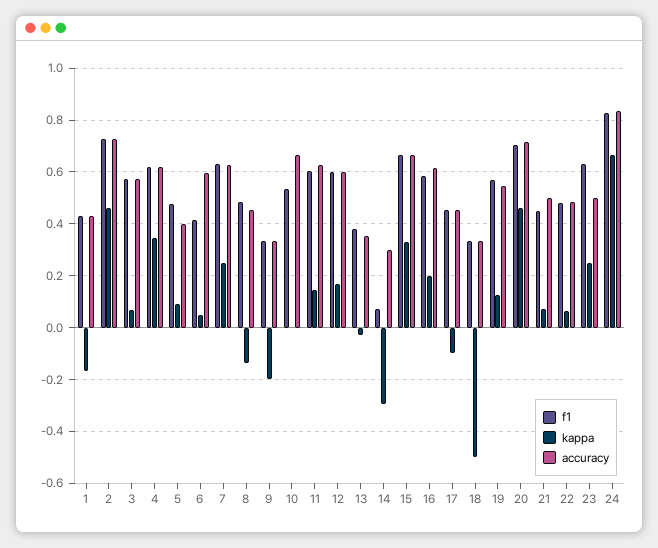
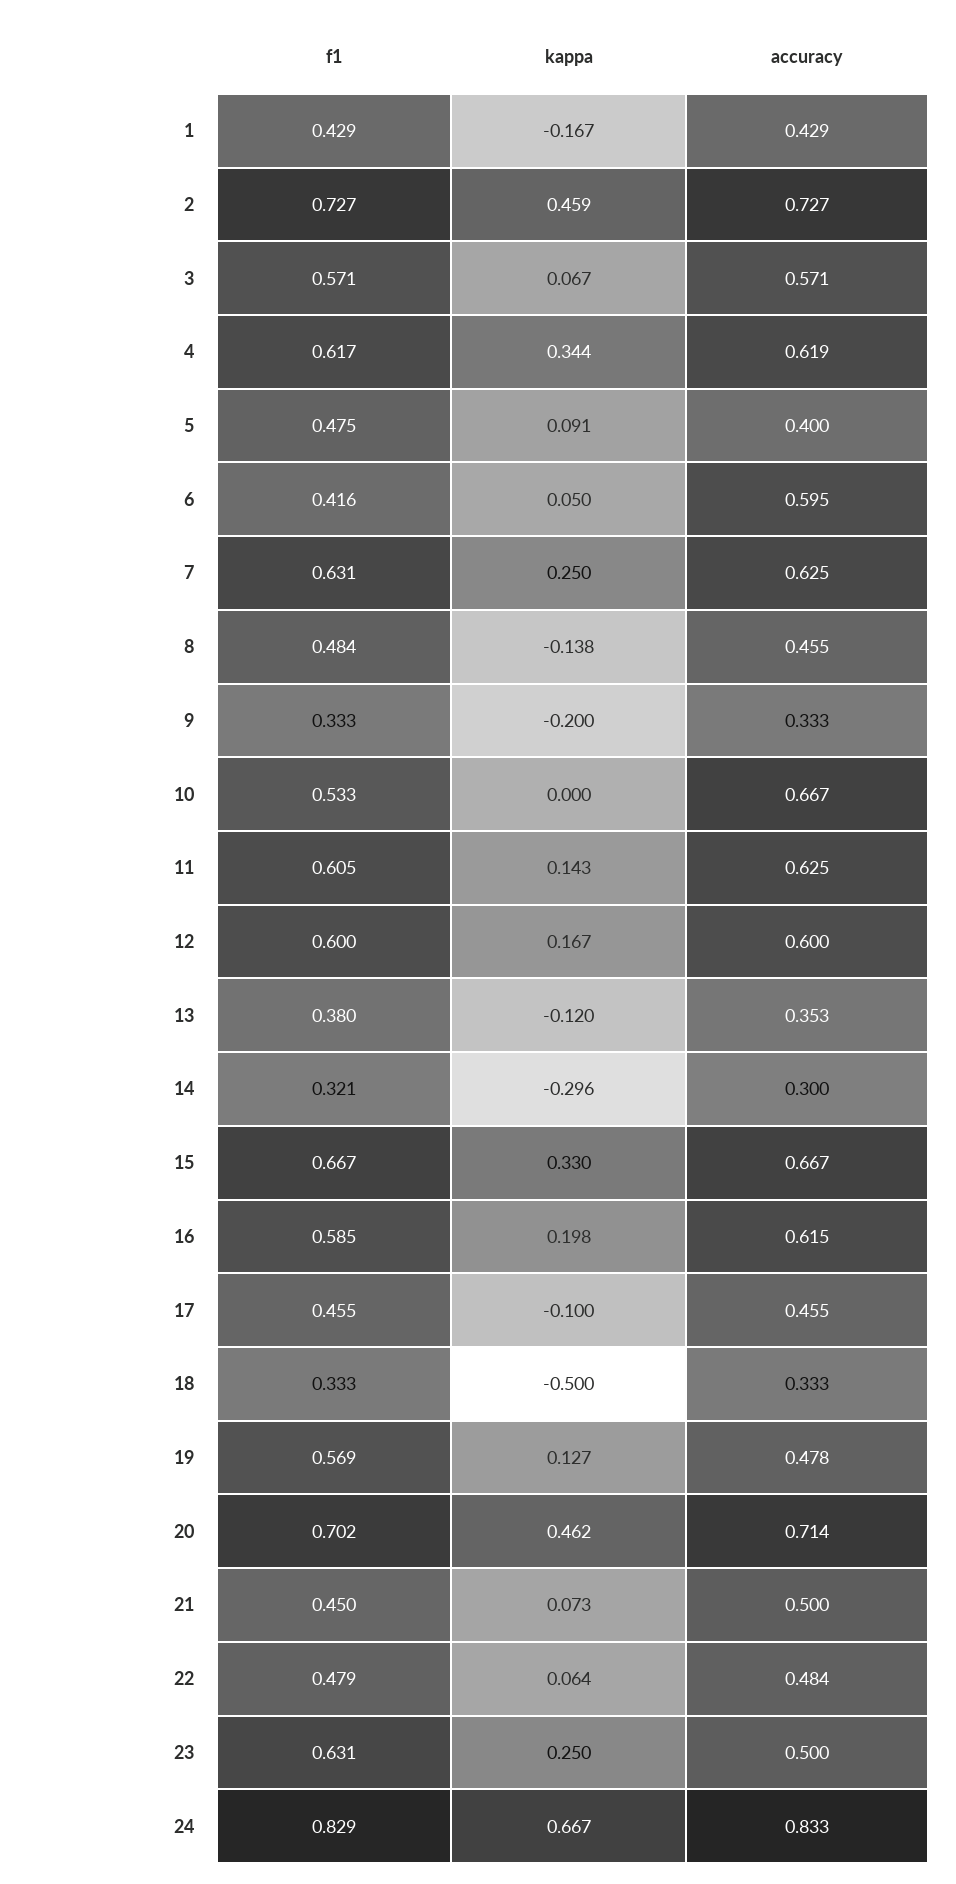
  {
    "f1": {
      "1": 0.429,
      "2": 0.727,
      "3": 0.571,
      "4": 0.617,
      "5": 0.475,
      "6": 0.416,
      "7": 0.631,
      "8": 0.484,
      "9": 0.333,
      "10": 0.533,
      "11": 0.605,
      "12": 0.6,
      "13": 0.38,
-     "14": 0.075,
+     "14": 0.321,
      "15": 0.667,
      "16": 0.585,
      "17": 0.455,
      "18": 0.333,
      "19": 0.569,
      "20": 0.702,
      "21": 0.45,
      "22": 0.479,
      "23": 0.631,
      "24": 0.829
    },
    "kappa": {
      "1": -0.167,
      "2": 0.459,
      "3": 0.067,
      "4": 0.344,
      "5": 0.091,
      "6": 0.05,
      "7": 0.25,
      "8": -0.138,
      "9": -0.2,
      "10": 0,
      "11": 0.143,
      "12": 0.167,
-     "13": -0.025,
+     "13": -0.12,
      "14": -0.296,
      "15": 0.33,
      "16": 0.198,
      "17": -0.1,
      "18": -0.5,
      "19": 0.127,
      "20": 0.462,
      "21": 0.073,
      "22": 0.064,
      "23": 0.25,
      "24": 0.667
    },
    "accuracy": {
      "1": 0.429,
      "2": 0.727,
      "3": 0.571,
      "4": 0.619,
      "5": 0.4,
      "6": 0.595,
      "7": 0.625,
      "8": 0.455,
      "9": 0.333,
      "10": 0.667,
      "11": 0.625,
      "12": 0.6,
      "13": 0.353,
      "14": 0.3,
      "15": 0.667,
      "16": 0.615,
      "17": 0.455,
      "18": 0.333,
-     "19": 0.55,
+     "19": 0.478,
      "20": 0.714,
      "21": 0.5,
      "22": 0.484,
      "23": 0.5,
      "24": 0.833
    }
  }

